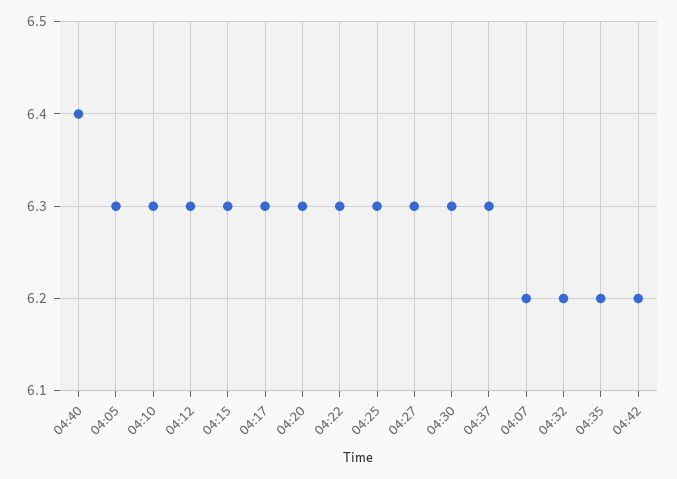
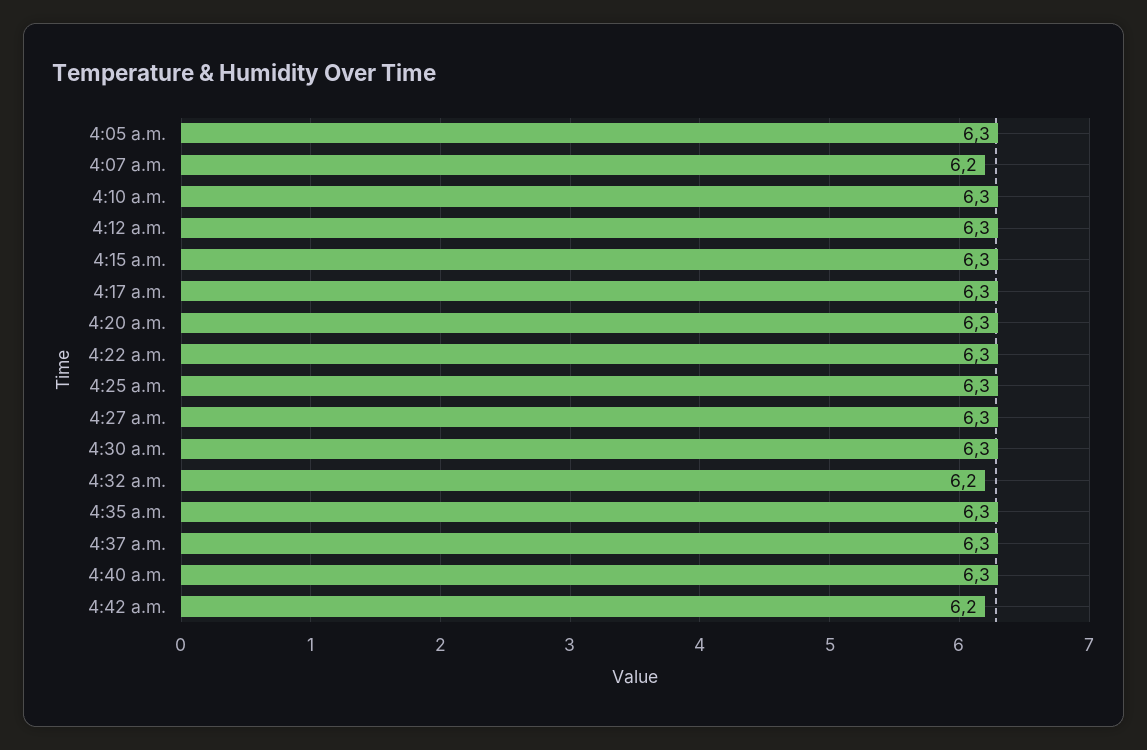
  {
-   "04:40": 6.4,
+   "04:40": 6.3,
    "04:05": 6.3,
    "04:10": 6.3,
    "04:12": 6.3,
    "04:15": 6.3,
    "04:17": 6.3,
    "04:20": 6.3,
    "04:22": 6.3,
    "04:25": 6.3,
    "04:27": 6.3,
    "04:30": 6.3,
    "04:37": 6.3,
    "04:07": 6.2,
    "04:32": 6.2,
-   "04:35": 6.2,
+   "04:35": 6.3,
    "04:42": 6.2
  }

